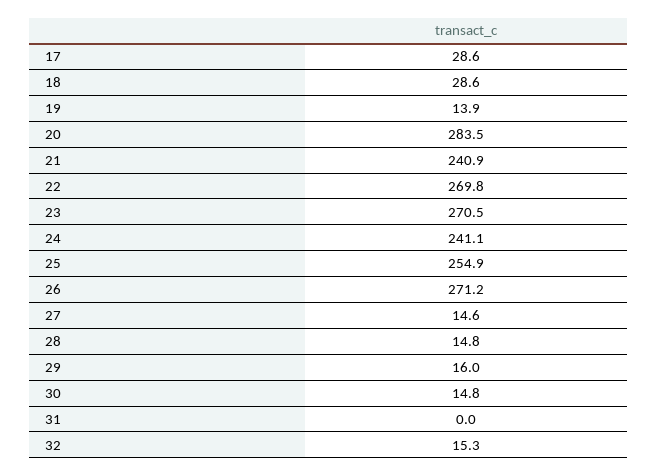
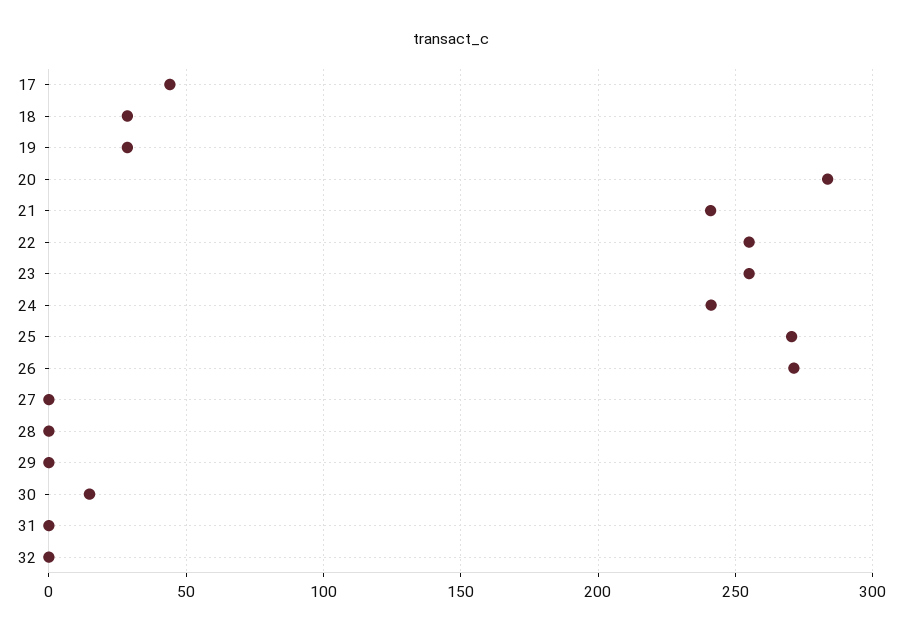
  {
-   "17": 28.6,
+   "17": 45,
    "18": 28.6,
-   "19": 13.9,
+   "19": 30,
    "20": 283.5,
    "21": 240.9,
-   "22": 269.8,
+   "22": 255,
-   "23": 270.5,
+   "23": 255,
    "24": 241.1,
-   "25": 254.9,
+   "25": 270,
    "26": 271.2,
-   "27": 14.6,
+   "27": 0,
-   "28": 14.8,
+   "28": 0,
-   "29": 16,
+   "29": 0,
    "30": 14.8,
    "31": 0,
-   "32": 15.3
+   "32": 0
  }

